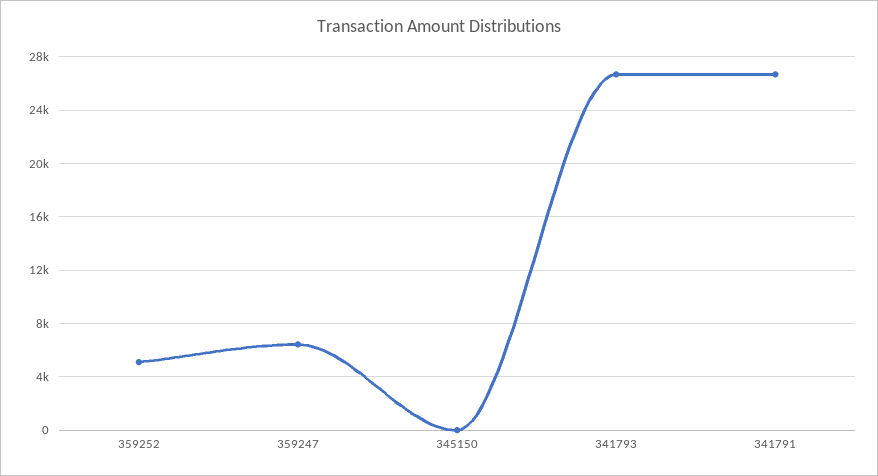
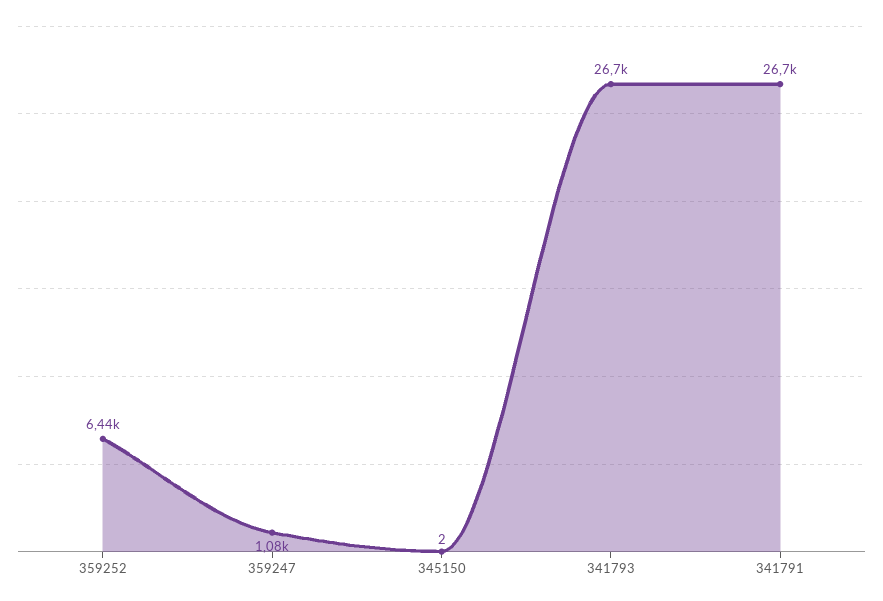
  {
-   "359252": 5000,
+   "359252": 6440,
-   "359247": 6500,
+   "359247": 1080,
    "345150": 2,
    "341793": 26700,
    "341791": 26700
  }

